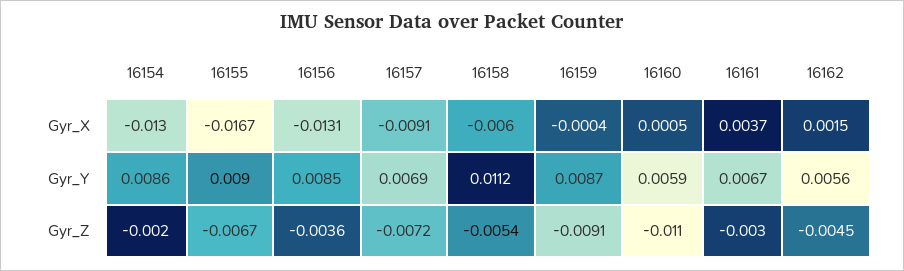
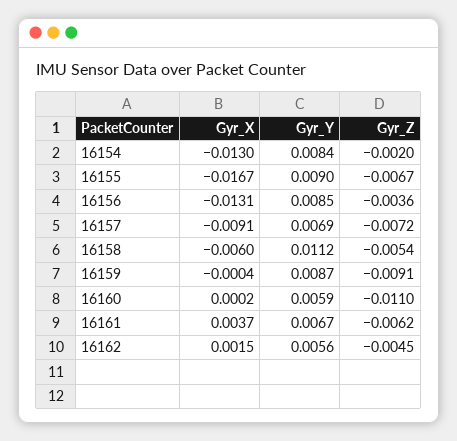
  {
    "16154": {
      "Gyr_X": -0.013,
-     "Gyr_Y": 0.0086,
+     "Gyr_Y": 0.0084,
      "Gyr_Z": -0.002
    },
    "16155": {
      "Gyr_X": -0.0167,
      "Gyr_Y": 0.009,
      "Gyr_Z": -0.0067
    },
    "16156": {
      "Gyr_X": -0.0131,
      "Gyr_Y": 0.0085,
      "Gyr_Z": -0.0036
    },
    "16157": {
      "Gyr_X": -0.0091,
      "Gyr_Y": 0.0069,
      "Gyr_Z": -0.0072
    },
    "16158": {
      "Gyr_X": -0.006,
      "Gyr_Y": 0.0112,
      "Gyr_Z": -0.0054
    },
    "16159": {
      "Gyr_X": -0.0004,
      "Gyr_Y": 0.0087,
      "Gyr_Z": -0.0091
    },
    "16160": {
-     "Gyr_X": 0.0005,
+     "Gyr_X": 0.0002,
      "Gyr_Y": 0.0059,
      "Gyr_Z": -0.011
    },
    "16161": {
      "Gyr_X": 0.0037,
      "Gyr_Y": 0.0067,
-     "Gyr_Z": -0.003
+     "Gyr_Z": -0.0062
    },
    "16162": {
      "Gyr_X": 0.0015,
      "Gyr_Y": 0.0056,
      "Gyr_Z": -0.0045
    }
  }

